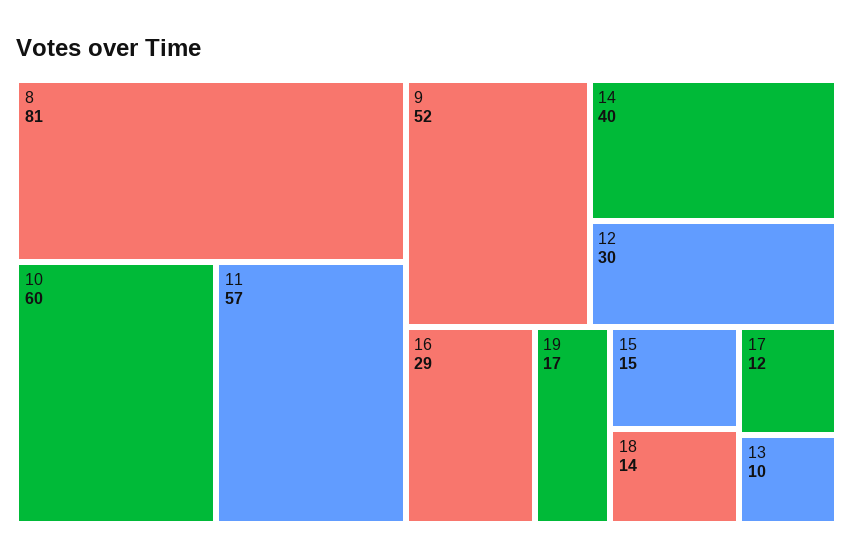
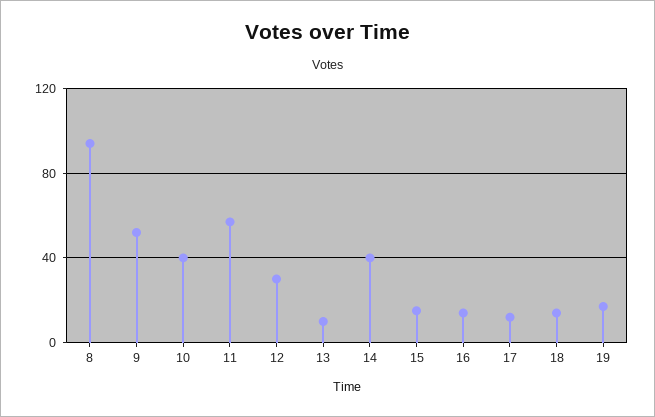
  {
-   "8": 81,
+   "8": 95,
-   "10": 60,
+   "10": 40,
    "11": 57,
    "9": 52,
    "14": 40,
    "12": 30,
-   "16": 29,
+   "16": 15,
    "19": 17,
    "15": 15,
    "18": 14,
    "17": 12,
    "13": 10
  }

